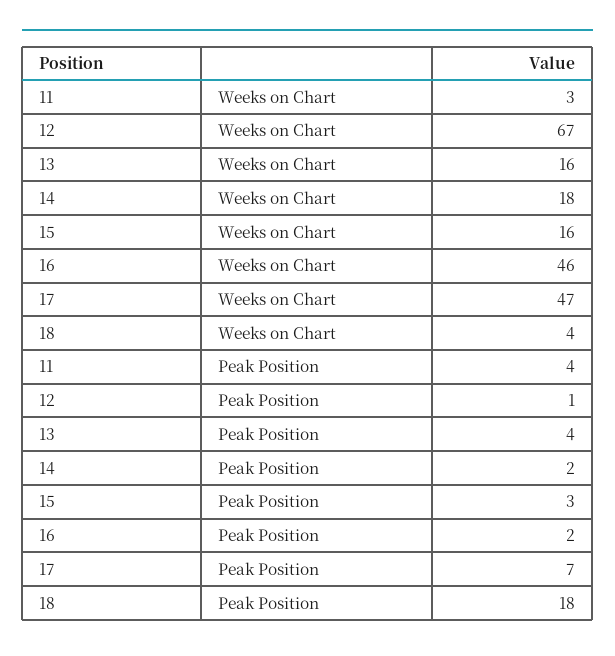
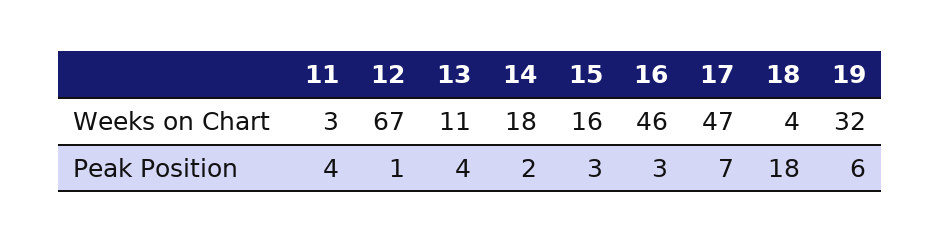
  {
    "11": {
      "Weeks on Chart": 3,
      "Peak Position": 4
    },
    "12": {
      "Weeks on Chart": 67,
      "Peak Position": 1
    },
    "13": {
-     "Weeks on Chart": 16,
+     "Weeks on Chart": 11,
      "Peak Position": 4
    },
    "14": {
      "Weeks on Chart": 18,
      "Peak Position": 2
    },
    "15": {
      "Weeks on Chart": 16,
      "Peak Position": 3
    },
    "16": {
      "Weeks on Chart": 46,
-     "Peak Position": 2
+     "Peak Position": 3
    },
    "17": {
      "Weeks on Chart": 47,
      "Peak Position": 7
    },
    "18": {
      "Weeks on Chart": 4,
      "Peak Position": 18
-   }
+   },
+   "19": {
+     "Weeks on Chart": 32,
+     "Peak Position": 6
+   }
  }

